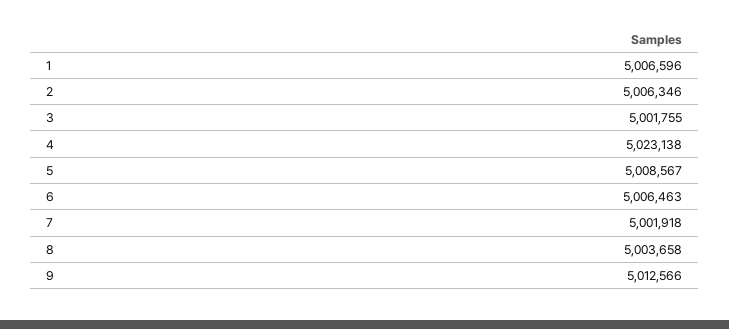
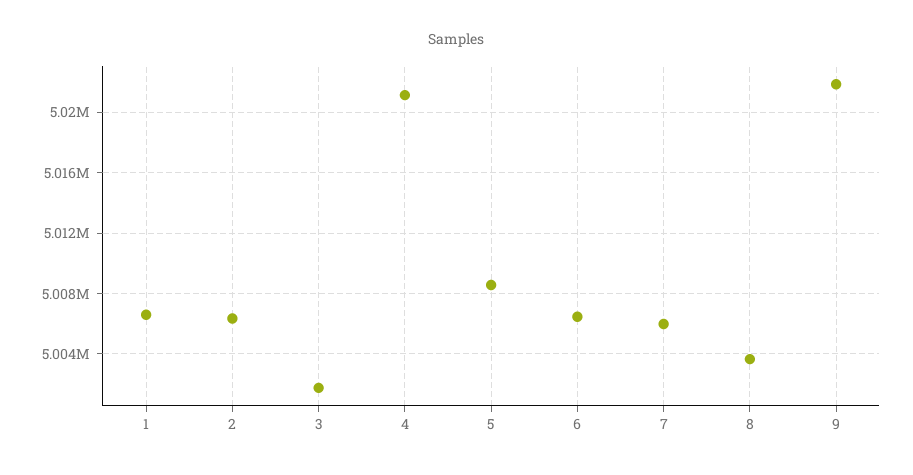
  {
    "1": 5006596,
    "2": 5006346,
    "3": 5001755,
-   "4": 5023138,
+   "4": 5021000,
    "5": 5008567,
    "6": 5006463,
-   "7": 5001918,
+   "7": 5006000,
    "8": 5003658,
-   "9": 5012566
+   "9": 5022000
  }

